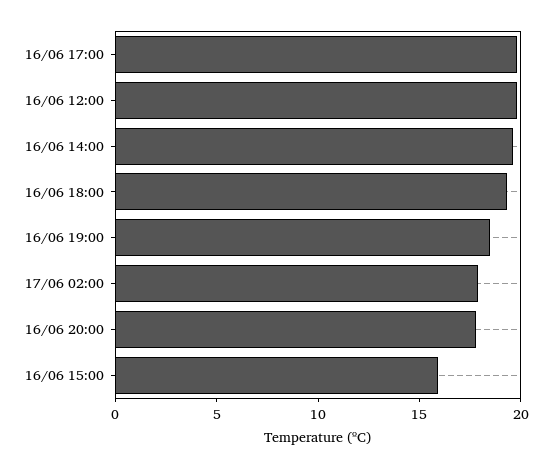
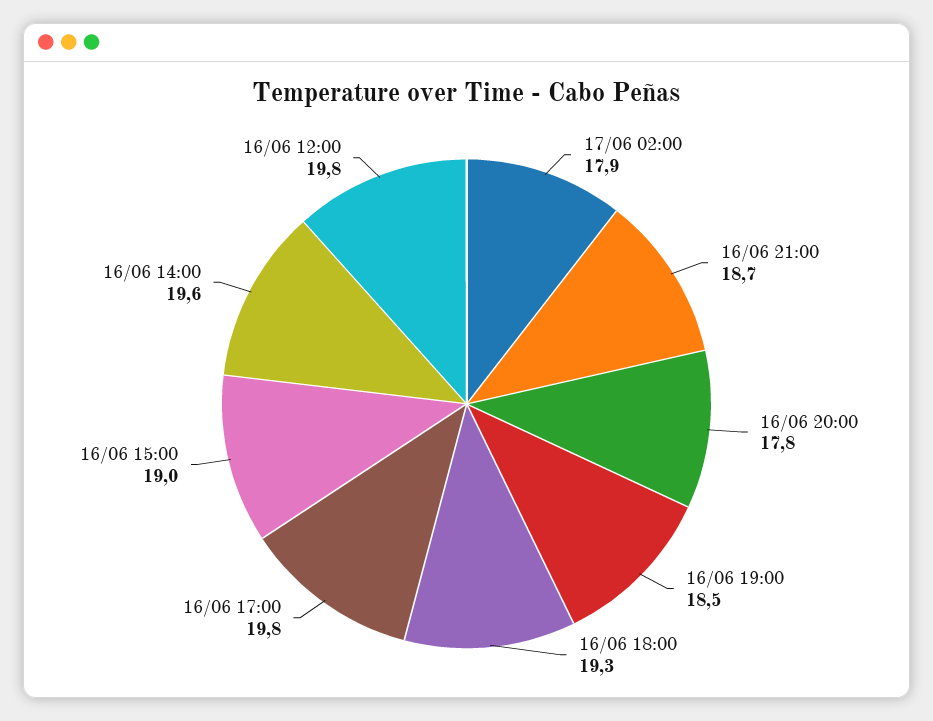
  {
    "16/06 17:00": 19.8,
    "16/06 12:00": 19.8,
    "16/06 14:00": 19.6,
    "16/06 18:00": 19.3,
    "16/06 19:00": 18.5,
    "17/06 02:00": 17.9,
    "16/06 20:00": 17.8,
-   "16/06 15:00": 16
+   "16/06 15:00": 19,
+   "16/06 21:00": 18.7
  }

